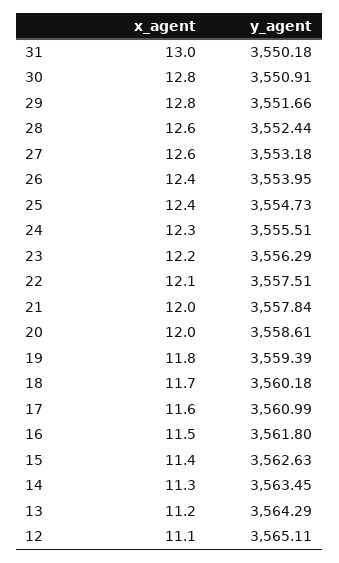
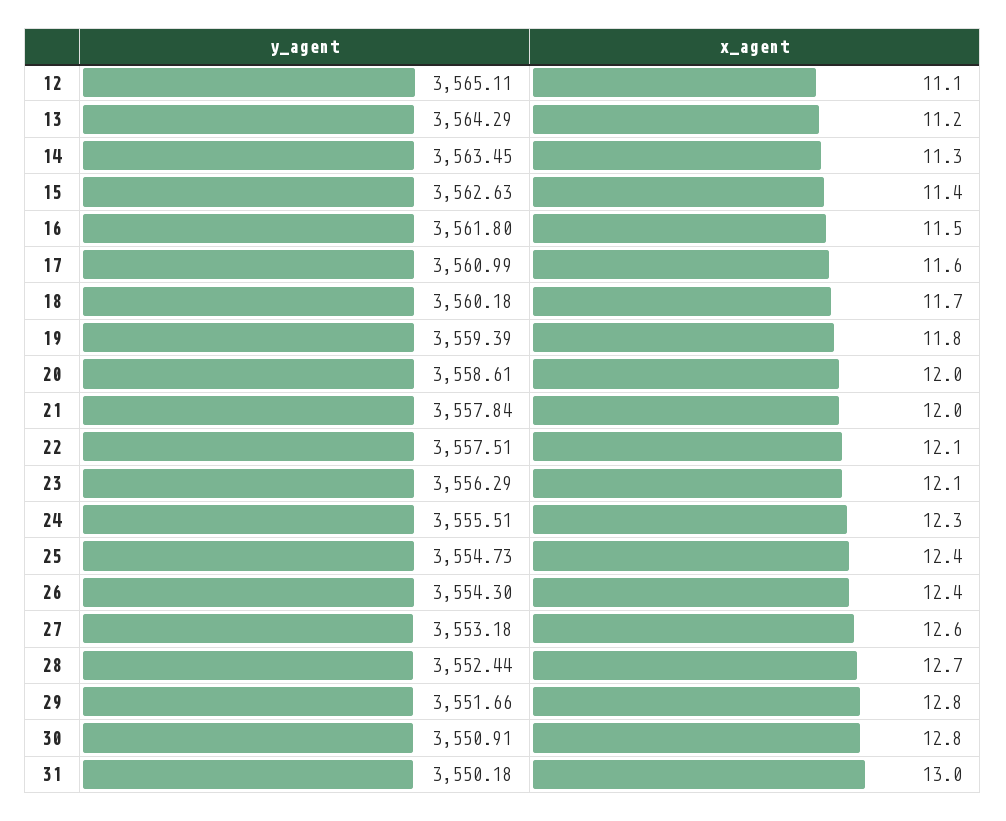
  {
    "x_agent": {
      "31": 13,
      "30": 12.8,
      "29": 12.8,
-     "28": 12.6,
+     "28": 12.7,
      "27": 12.6,
      "26": 12.4,
      "25": 12.4,
      "24": 12.3,
-     "23": 12.2,
+     "23": 12.1,
      "22": 12.1,
      "21": 12,
      "20": 12,
      "19": 11.8,
      "18": 11.7,
      "17": 11.6,
      "16": 11.5,
      "15": 11.4,
      "14": 11.3,
      "13": 11.2,
      "12": 11.1
    },
    "y_agent": {
      "31": 3550.18,
      "30": 3550.91,
      "29": 3551.66,
      "28": 3552.44,
      "27": 3553.18,
-     "26": 3553.95,
+     "26": 3554.3,
      "25": 3554.73,
      "24": 3555.51,
      "23": 3556.29,
      "22": 3557.51,
      "21": 3557.84,
      "20": 3558.61,
      "19": 3559.39,
      "18": 3560.18,
      "17": 3560.99,
      "16": 3561.8,
      "15": 3562.63,
      "14": 3563.45,
      "13": 3564.29,
      "12": 3565.11
    }
  }

